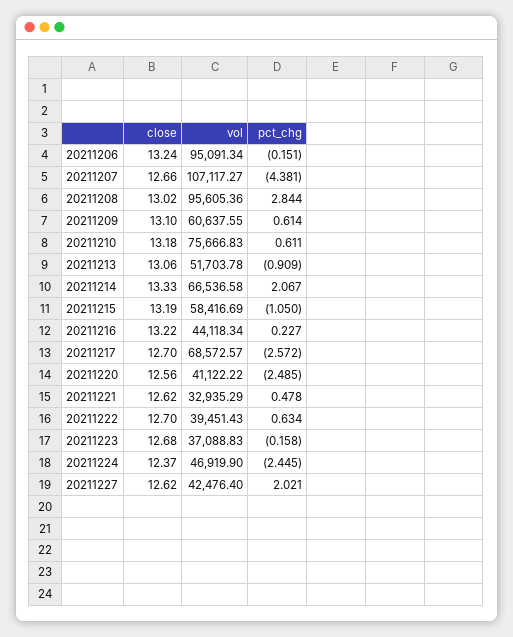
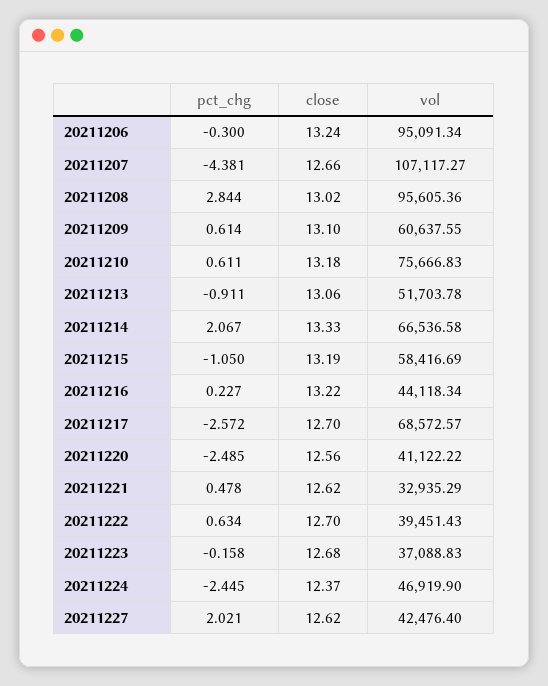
  {
    "close": {
      "20211206": 13.24,
      "20211207": 12.66,
      "20211208": 13.02,
      "20211209": 13.1,
      "20211210": 13.18,
      "20211213": 13.06,
      "20211214": 13.33,
      "20211215": 13.19,
      "20211216": 13.22,
      "20211217": 12.7,
      "20211220": 12.56,
      "20211221": 12.62,
      "20211222": 12.7,
      "20211223": 12.68,
      "20211224": 12.37,
      "20211227": 12.62
    },
    "vol": {
      "20211206": 95091.34,
      "20211207": 107117.27,
      "20211208": 95605.36,
      "20211209": 60637.55,
      "20211210": 75666.83,
      "20211213": 51703.78,
      "20211214": 66536.58,
      "20211215": 58416.69,
      "20211216": 44118.34,
      "20211217": 68572.57,
      "20211220": 41122.22,
      "20211221": 32935.29,
      "20211222": 39451.43,
      "20211223": 37088.83,
      "20211224": 46919.9,
      "20211227": 42476.4
    },
    "pct_chg": {
-     "20211206": -0.151,
+     "20211206": -0.3,
      "20211207": -4.381,
      "20211208": 2.844,
      "20211209": 0.614,
      "20211210": 0.611,
-     "20211213": -0.909,
+     "20211213": -0.911,
      "20211214": 2.067,
      "20211215": -1.05,
      "20211216": 0.227,
      "20211217": -2.572,
      "20211220": -2.485,
      "20211221": 0.478,
      "20211222": 0.634,
      "20211223": -0.158,
      "20211224": -2.445,
      "20211227": 2.021
    }
  }

